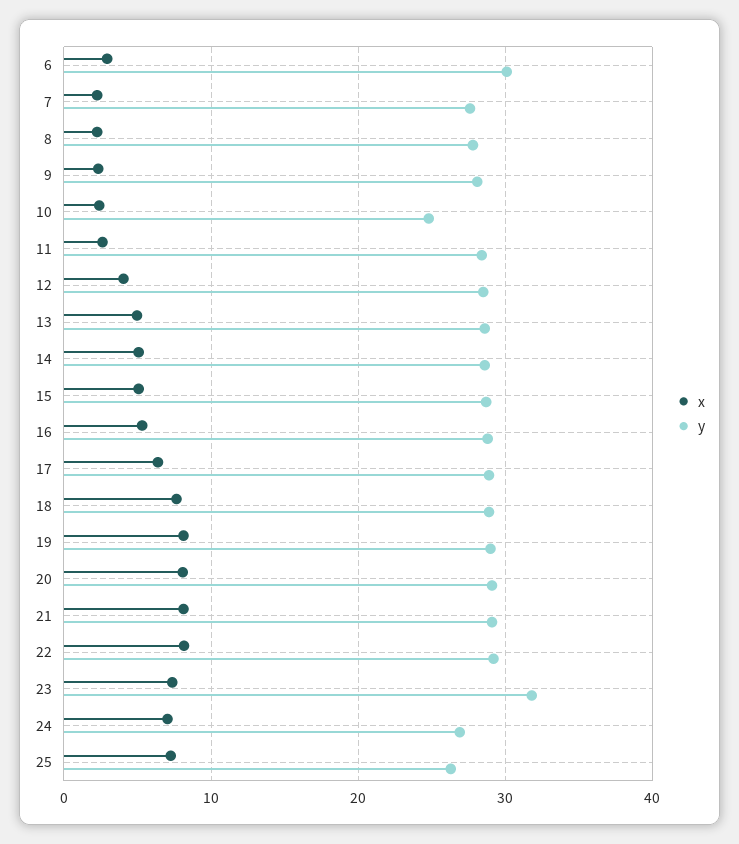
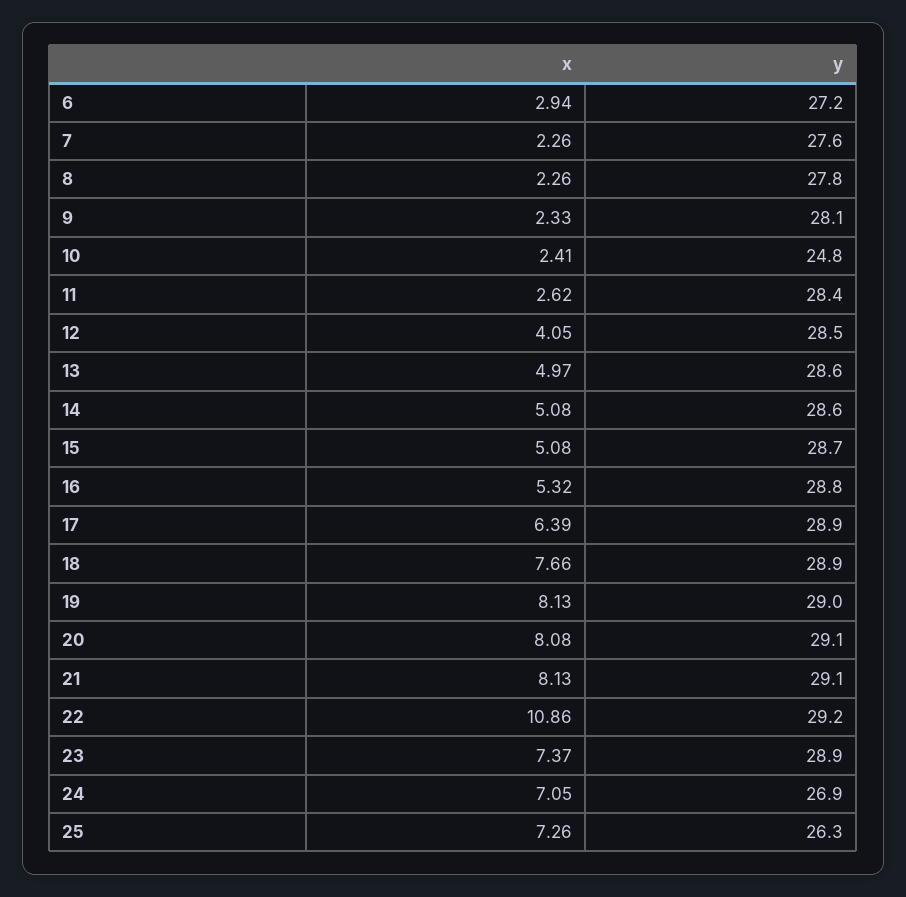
  {
    "x": {
      "6": 2.94,
      "7": 2.26,
      "8": 2.26,
      "9": 2.33,
      "10": 2.41,
      "11": 2.62,
      "12": 4.05,
      "13": 4.97,
      "14": 5.08,
      "15": 5.08,
      "16": 5.32,
      "17": 6.39,
      "18": 7.66,
      "19": 8.13,
      "20": 8.08,
      "21": 8.13,
-     "22": 8,
+     "22": 10.86,
      "23": 7.37,
      "24": 7.05,
      "25": 7.26
    },
    "y": {
-     "6": 30,
+     "6": 27.2,
      "7": 27.6,
      "8": 27.8,
      "9": 28.1,
      "10": 24.8,
      "11": 28.4,
      "12": 28.5,
      "13": 28.6,
      "14": 28.6,
      "15": 28.7,
      "16": 28.8,
      "17": 28.9,
      "18": 28.9,
      "19": 29,
      "20": 29.1,
      "21": 29.1,
      "22": 29.2,
-     "23": 32,
+     "23": 28.9,
      "24": 26.9,
      "25": 26.3
    }
  }

